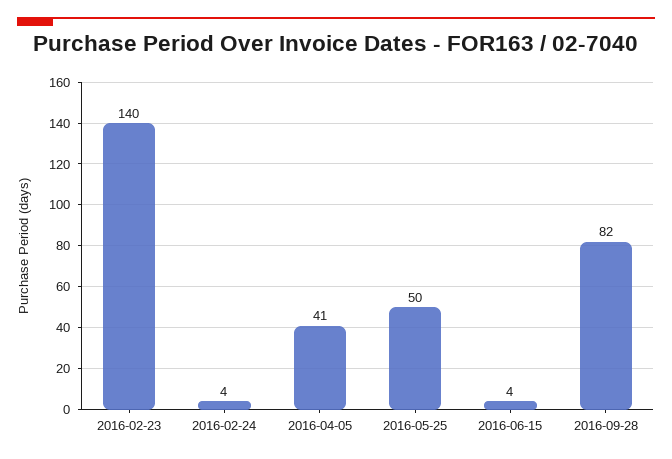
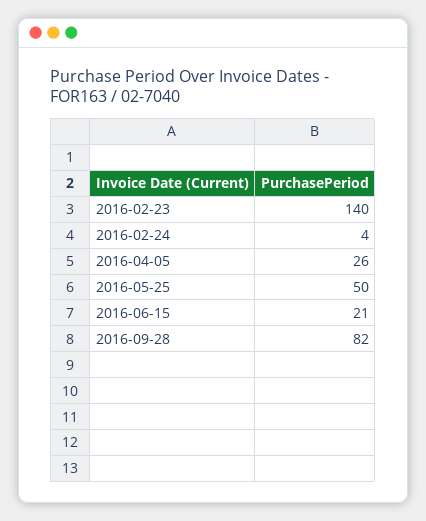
  {
    "2016-02-23": 140,
    "2016-02-24": 4,
-   "2016-04-05": 41,
+   "2016-04-05": 26,
    "2016-05-25": 50,
-   "2016-06-15": 4,
+   "2016-06-15": 21,
    "2016-09-28": 82
  }

